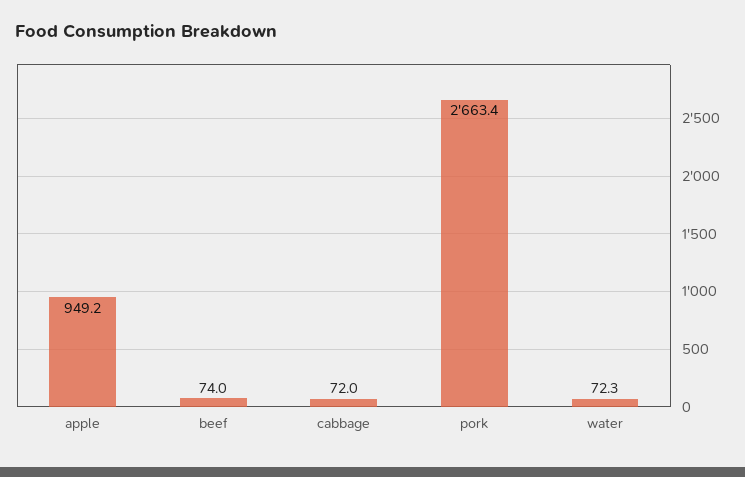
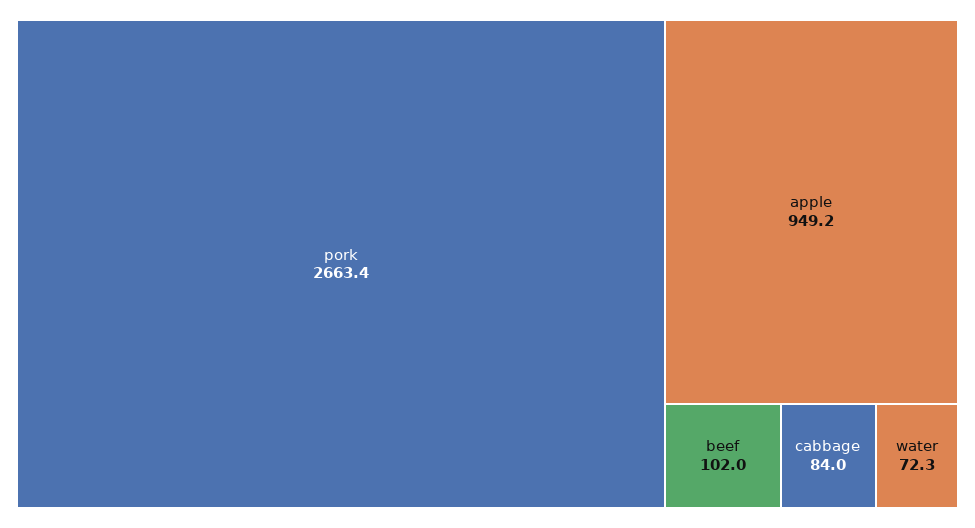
  {
    "apple": 949.2,
-   "beef": 74,
+   "beef": 102,
-   "cabbage": 72,
+   "cabbage": 84,
    "pork": 2663.4,
    "water": 72.3
  }

